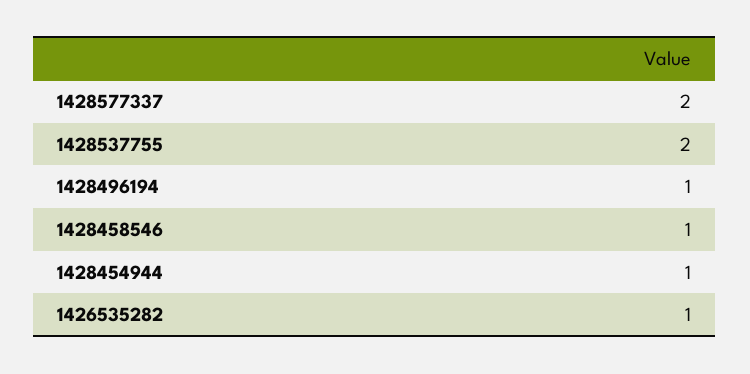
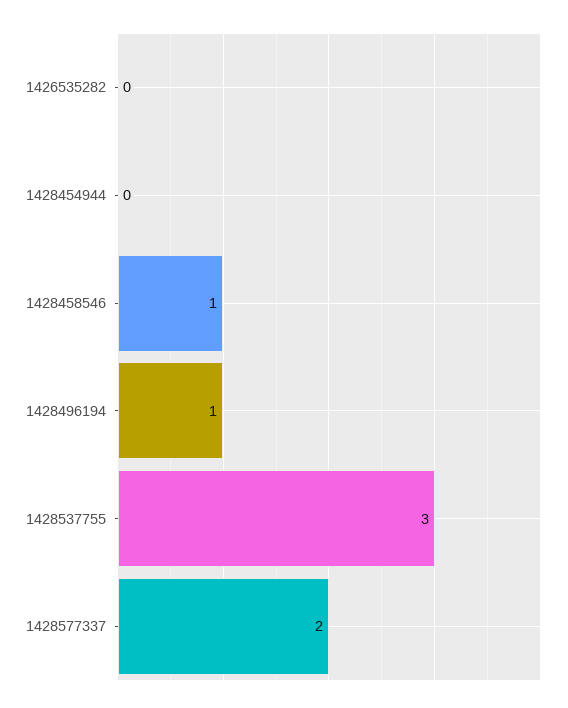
  {
    "1428577337": 2,
-   "1428537755": 2,
+   "1428537755": 3,
    "1428496194": 1,
    "1428458546": 1,
-   "1428454944": 1,
+   "1428454944": 0,
-   "1426535282": 1
+   "1426535282": 0
  }

